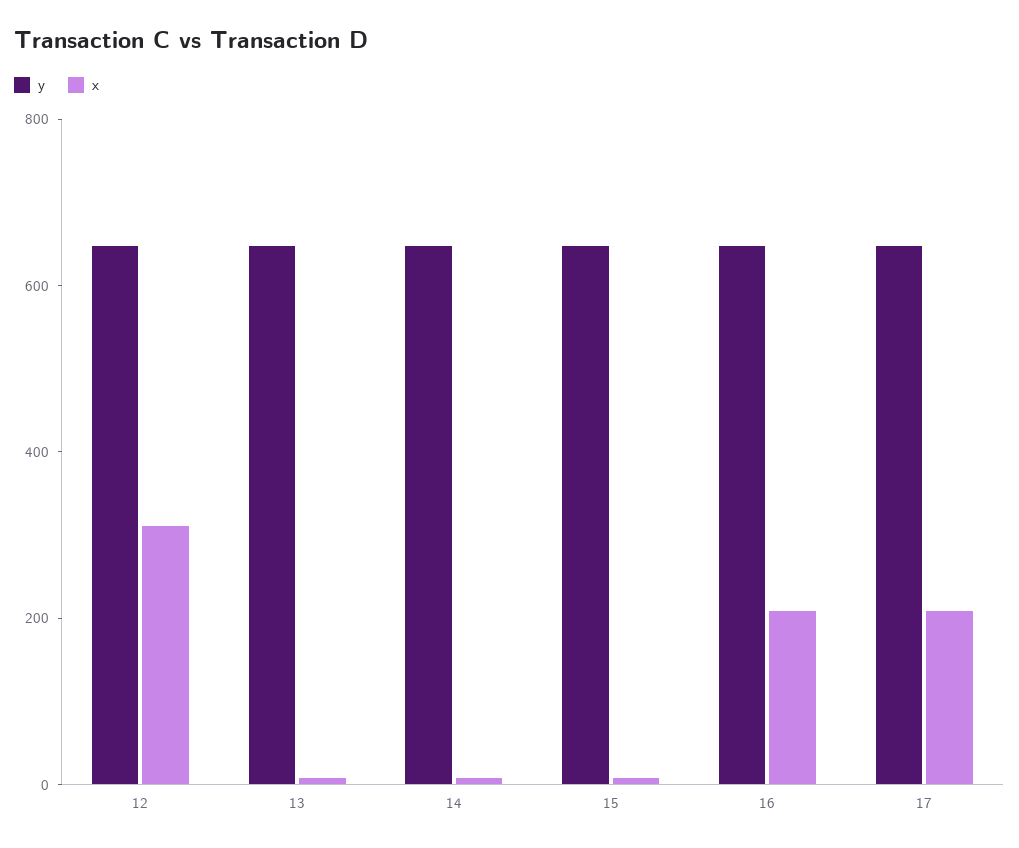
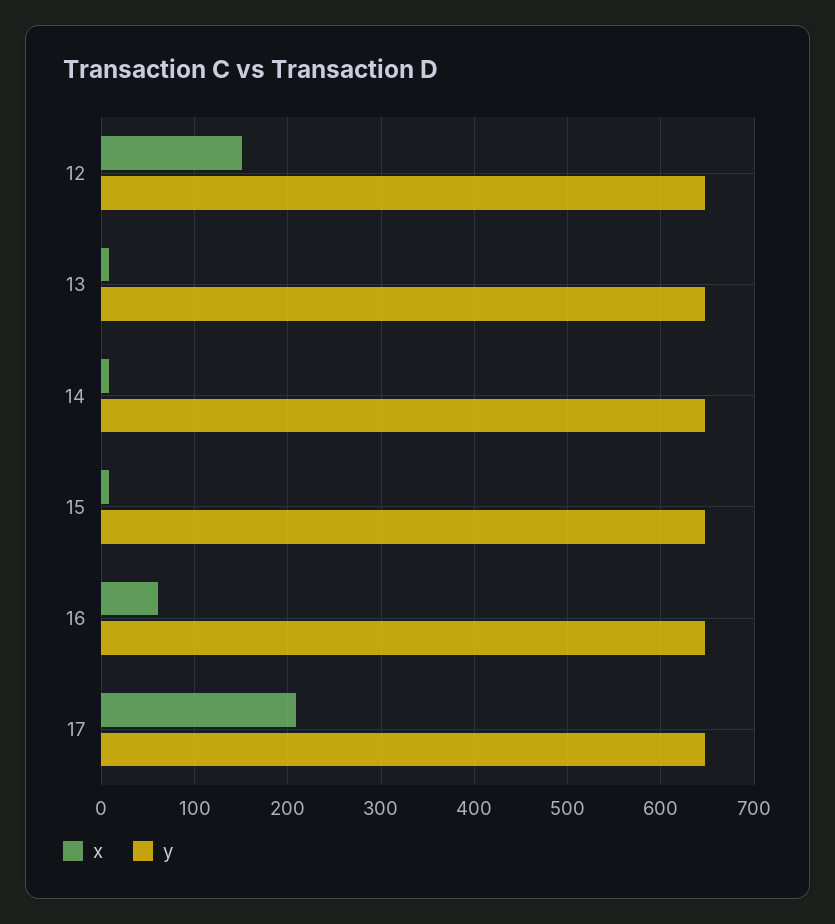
  {
    "y": {
      "12": 650,
      "13": 650,
      "14": 650,
      "15": 650,
      "16": 650,
      "17": 650
    },
    "x": {
-     "12": 300,
+     "12": 150,
      "13": 10,
      "14": 10,
      "15": 10,
-     "16": 200,
+     "16": 60,
      "17": 210
    }
  }

